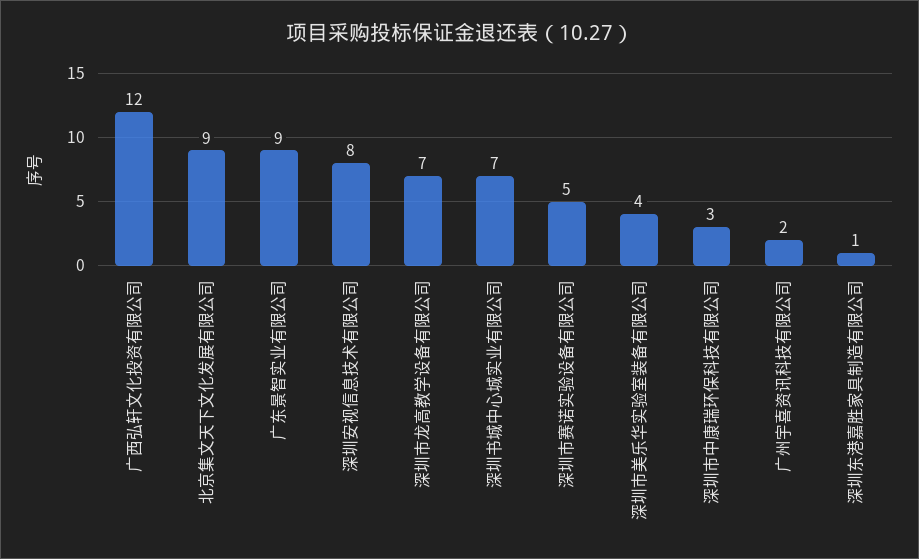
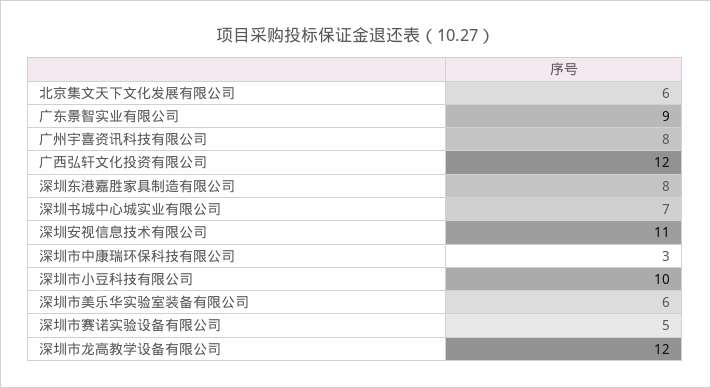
  {
    "广西弘轩文化投资有限公司": 12,
-   "北京集文天下文化发展有限公司": 9,
+   "北京集文天下文化发展有限公司": 6,
    "广东景智实业有限公司": 9,
-   "深圳安视信息技术有限公司": 8,
+   "深圳安视信息技术有限公司": 11,
-   "深圳市龙高教学设备有限公司": 7,
+   "深圳市龙高教学设备有限公司": 12,
    "深圳书城中心城实业有限公司": 7,
    "深圳市赛诺实验设备有限公司": 5,
-   "深圳市美乐华实验室装备有限公司": 4,
+   "深圳市美乐华实验室装备有限公司": 6,
    "深圳市中康瑞环保科技有限公司": 3,
-   "广州宇喜资讯科技有限公司": 2,
+   "广州宇喜资讯科技有限公司": 8,
-   "深圳东港嘉胜家具制造有限公司": 1
+   "深圳东港嘉胜家具制造有限公司": 8,
+   "深圳市小豆科技有限公司": 10
  }

